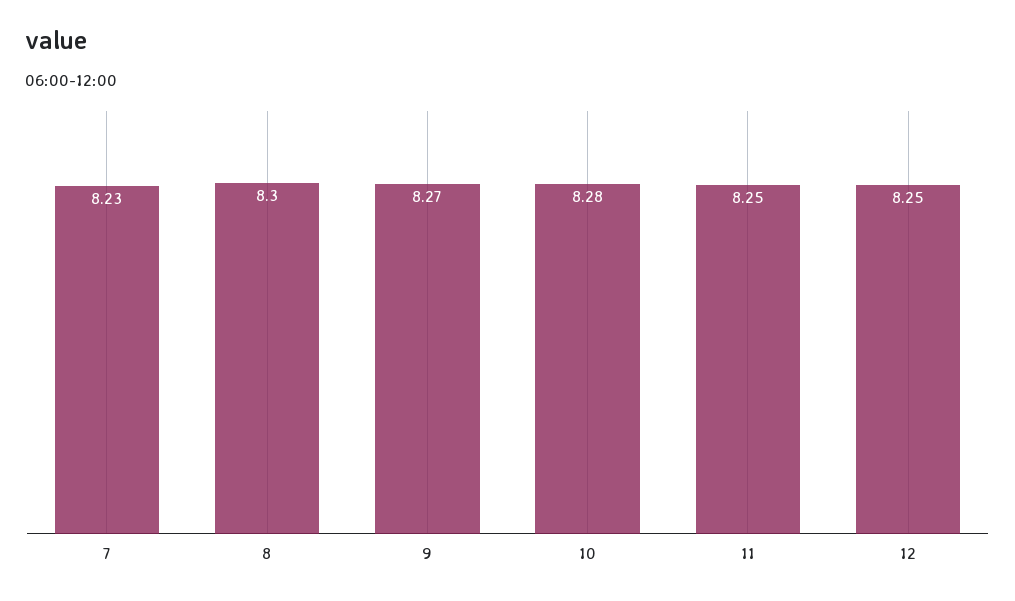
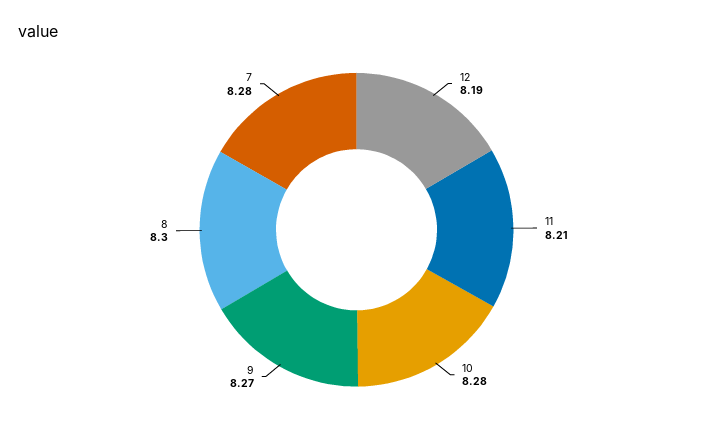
  {
-   "7": 8.23,
+   "7": 8.28,
    "8": 8.3,
    "9": 8.27,
    "10": 8.28,
-   "11": 8.25,
+   "11": 8.21,
-   "12": 8.25
+   "12": 8.19
  }

